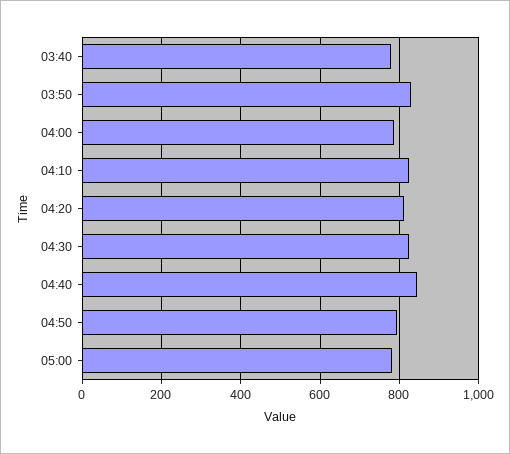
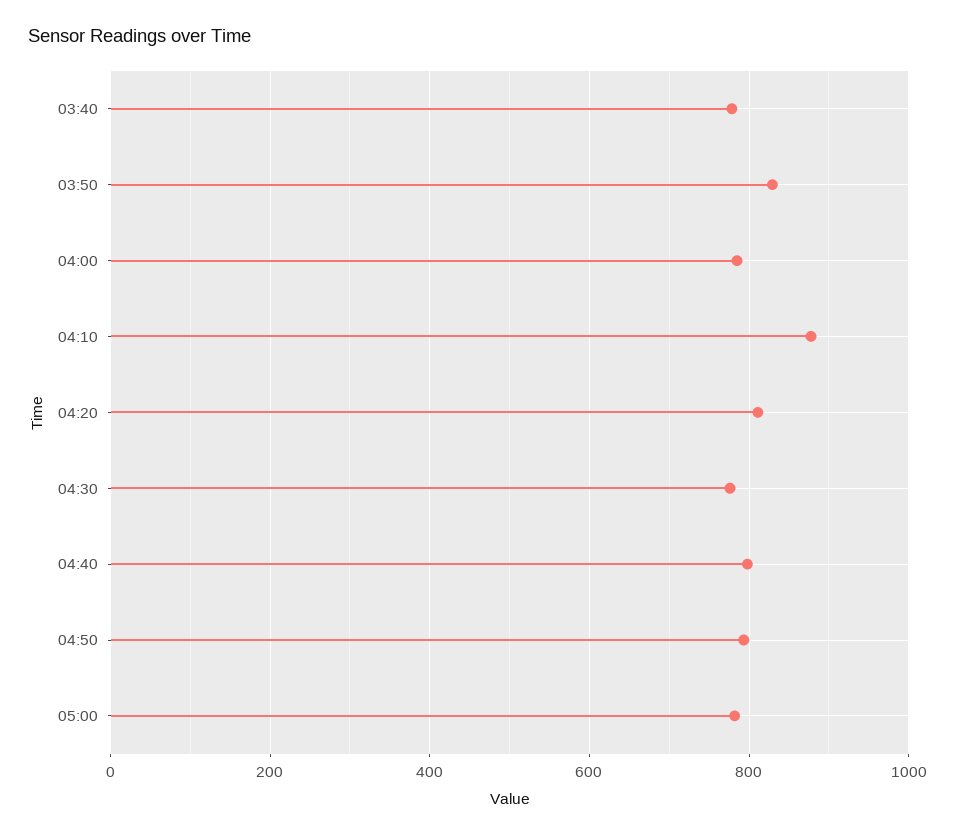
  {
    "03:40": 780,
    "03:50": 820,
    "04:00": 780,
-   "04:10": 820,
+   "04:10": 880,
    "04:20": 820,
-   "04:30": 820,
+   "04:30": 780,
-   "04:40": 840,
+   "04:40": 800,
    "04:50": 800,
    "05:00": 780
  }

